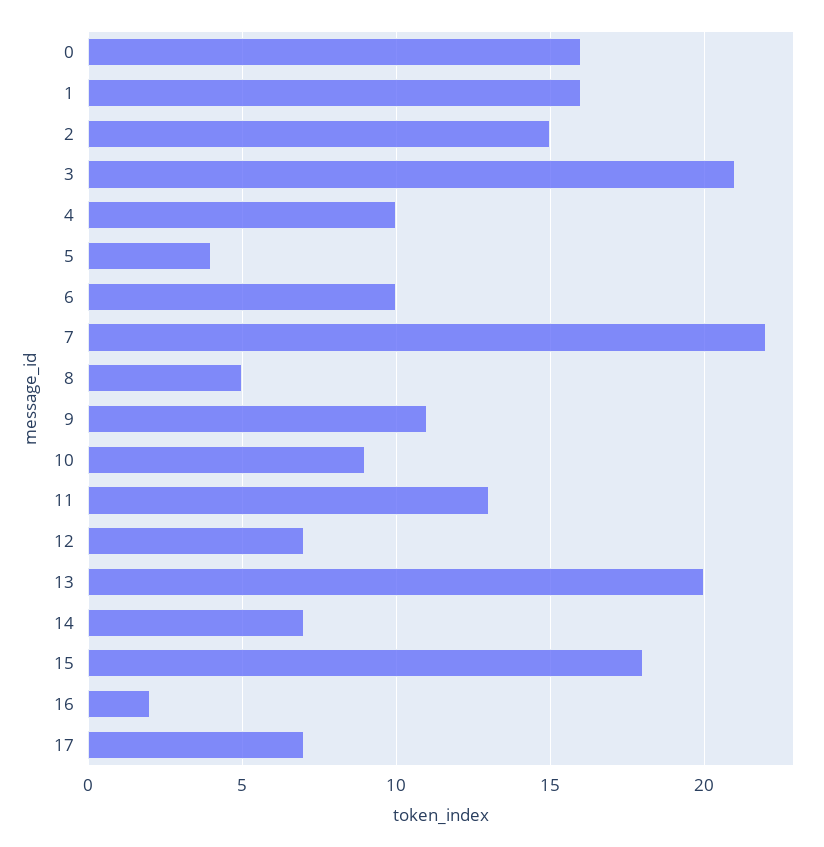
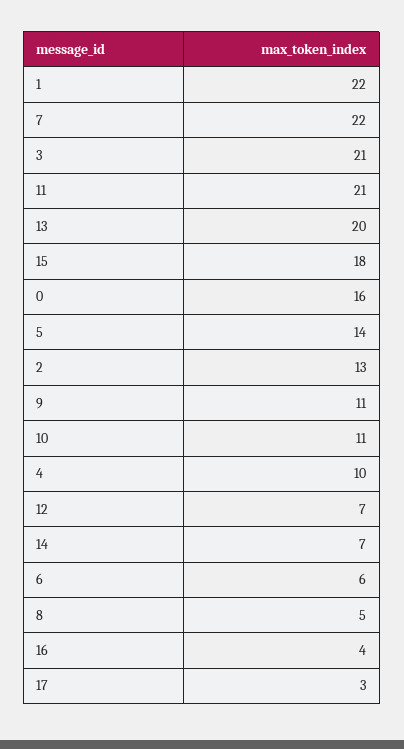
  {
    "0": 16,
-   "1": 16,
+   "1": 22,
-   "2": 15,
+   "2": 13,
    "3": 21,
    "4": 10,
-   "5": 4,
+   "5": 14,
-   "6": 10,
+   "6": 6,
    "7": 22,
    "8": 5,
    "9": 11,
-   "10": 9,
+   "10": 11,
-   "11": 13,
+   "11": 21,
    "12": 7,
    "13": 20,
    "14": 7,
    "15": 18,
-   "16": 2,
+   "16": 4,
-   "17": 7
+   "17": 3
  }

